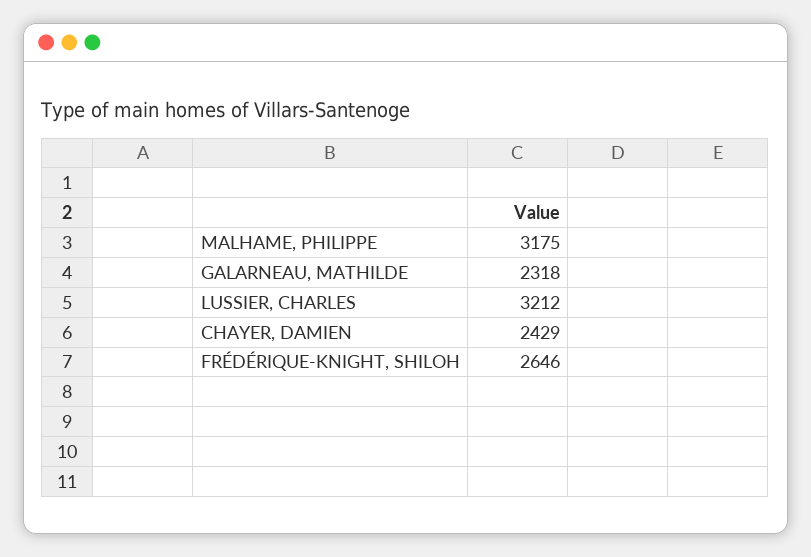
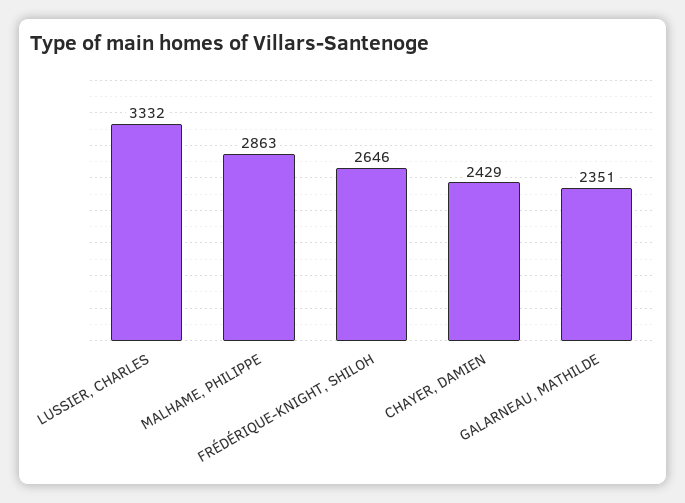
  {
-   "MALHAME, PHILIPPE": 3175,
+   "MALHAME, PHILIPPE": 2863,
-   "GALARNEAU, MATHILDE": 2318,
+   "GALARNEAU, MATHILDE": 2351,
-   "LUSSIER, CHARLES": 3212,
+   "LUSSIER, CHARLES": 3332,
    "CHAYER, DAMIEN": 2429,
    "FRÉDÉRIQUE-KNIGHT, SHILOH": 2646
  }

